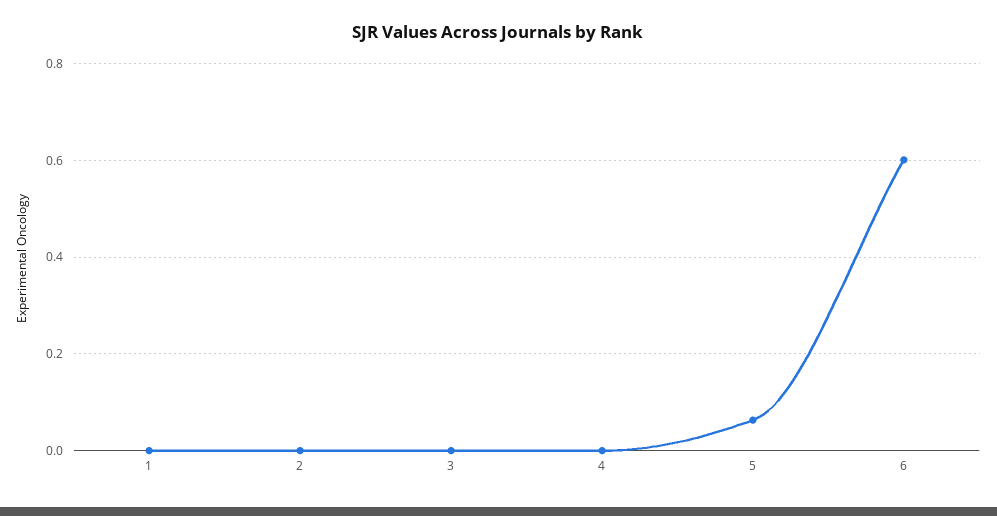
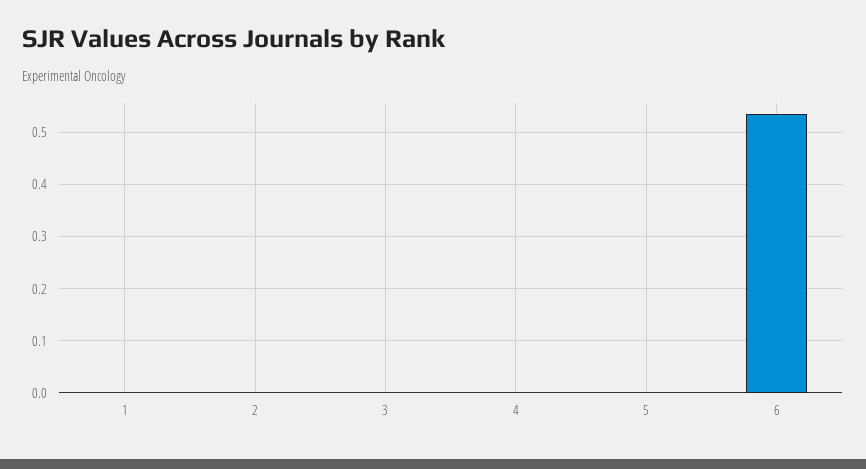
  {
    "1": 0,
    "2": 0,
    "3": 0,
    "4": 0,
-   "5": 0.06,
+   "5": 0,
-   "6": 0.6
+   "6": 0.54
  }

